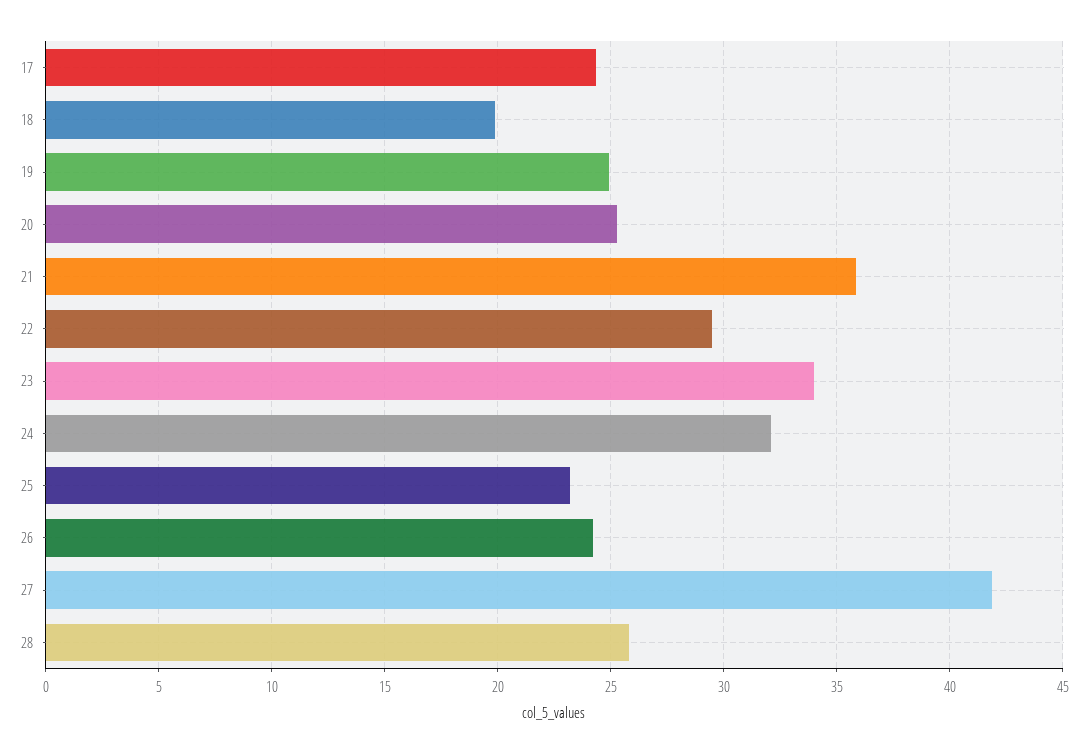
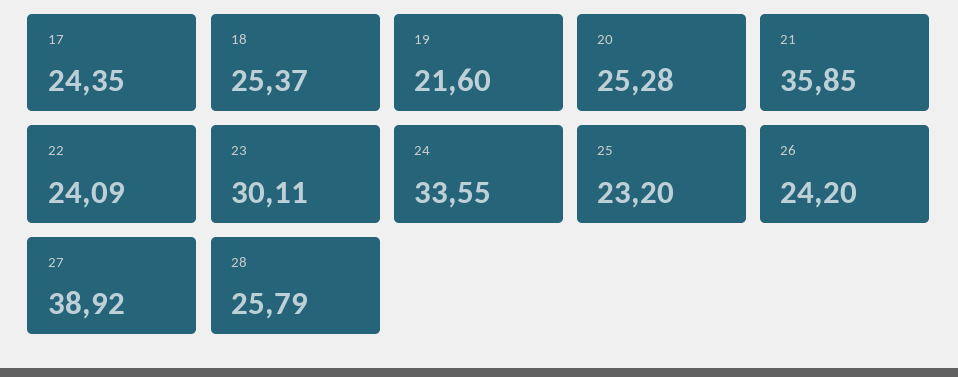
  {
    "17": 24.35,
-   "18": 20,
+   "18": 25.37,
-   "19": 25,
+   "19": 21.6,
    "20": 25.28,
    "21": 35.85,
-   "22": 29.5,
+   "22": 24.09,
-   "23": 34,
+   "23": 30.11,
-   "24": 32,
+   "24": 33.55,
    "25": 23.2,
    "26": 24.2,
-   "27": 42,
+   "27": 38.92,
    "28": 25.79
  }

